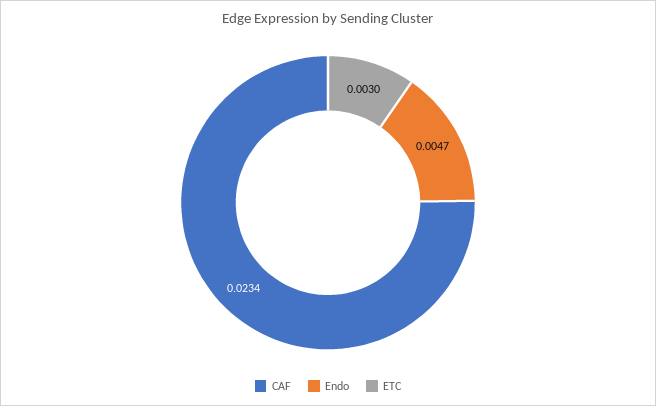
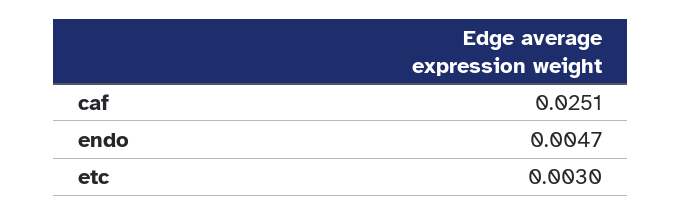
  {
-   "CAF": 0.0234,
+   "CAF": 0.0251,
    "Endo": 0.0047,
    "ETC": 0.003
  }

